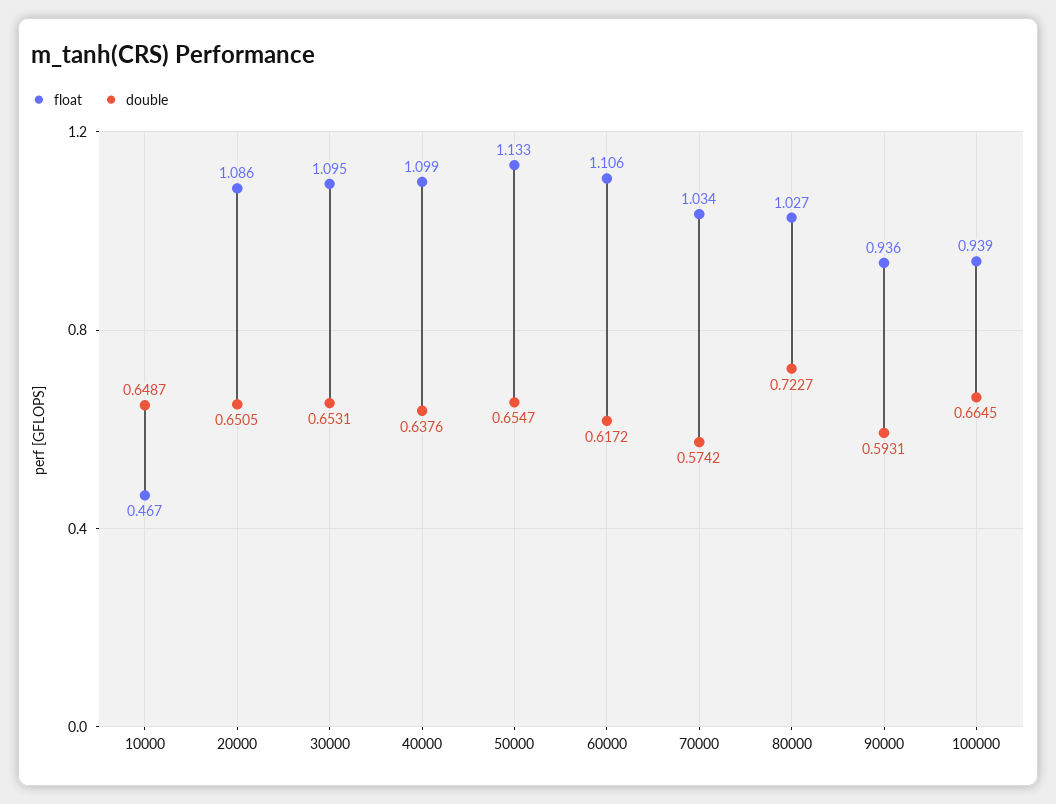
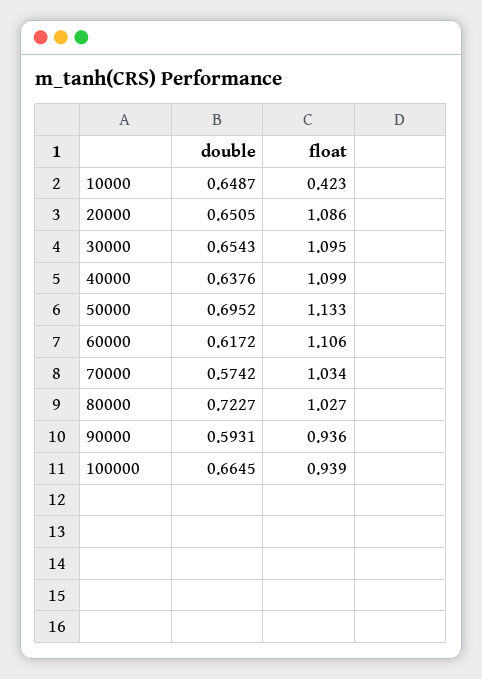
  {
    "float": {
-     "10000": 0.467,
+     "10000": 0.423,
      "20000": 1.086,
      "30000": 1.095,
      "40000": 1.099,
      "50000": 1.133,
      "60000": 1.106,
      "70000": 1.034,
      "80000": 1.027,
      "90000": 0.936,
      "100000": 0.939
    },
    "double": {
      "10000": 0.6487,
      "20000": 0.6505,
-     "30000": 0.6531,
+     "30000": 0.6543,
      "40000": 0.6376,
-     "50000": 0.6547,
+     "50000": 0.6952,
      "60000": 0.6172,
      "70000": 0.5742,
      "80000": 0.7227,
      "90000": 0.5931,
      "100000": 0.6645
    }
  }

